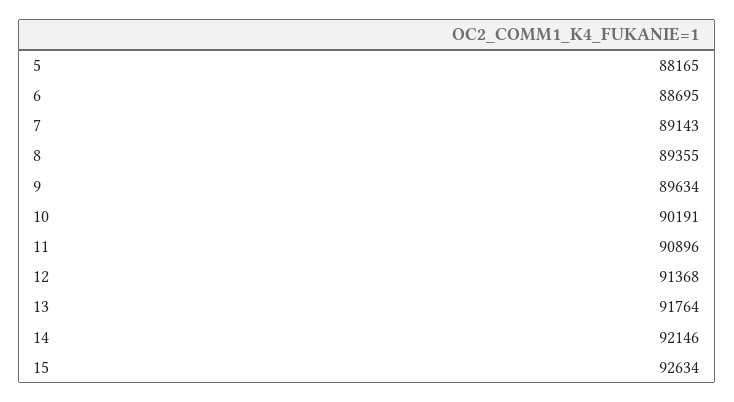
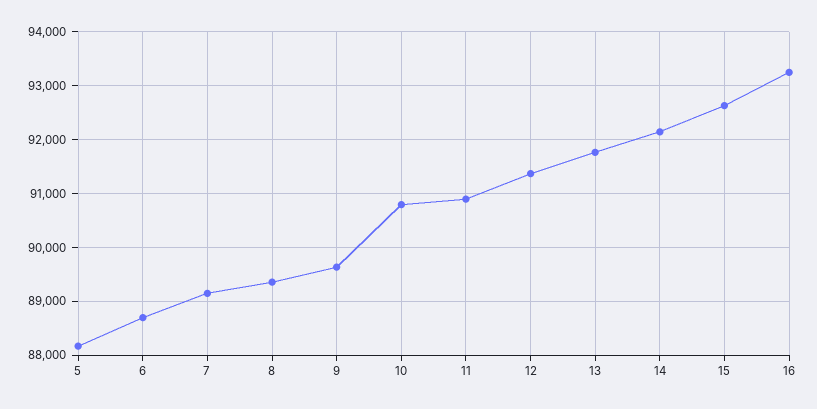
  {
    "5": 88165,
    "6": 88695,
    "7": 89143,
    "8": 89355,
    "9": 89634,
-   "10": 90191,
+   "10": 90800,
    "11": 90896,
    "12": 91368,
    "13": 91764,
    "14": 92146,
-   "15": 92634
+   "15": 92634,
+   "16": 93200
  }

